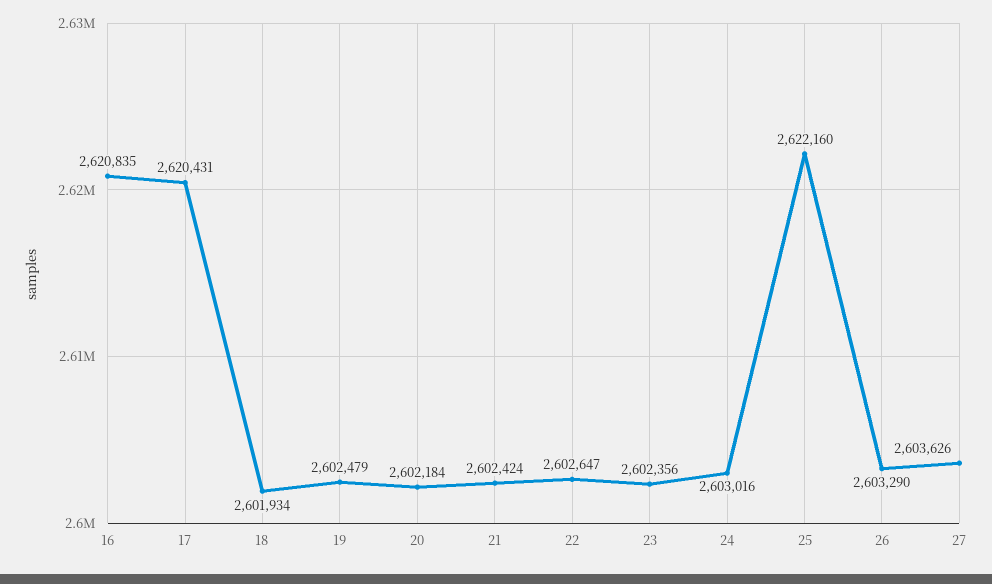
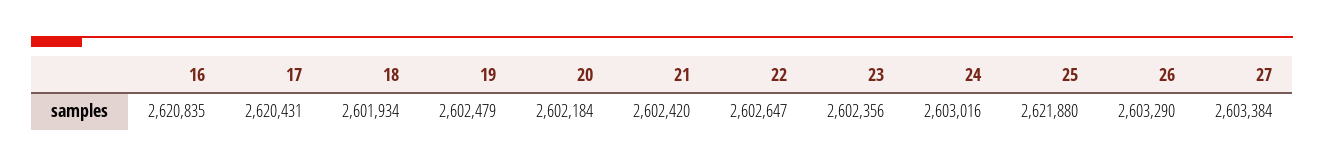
  {
    "16": 2620835,
    "17": 2620431,
    "18": 2601934,
    "19": 2602479,
    "20": 2602184,
-   "21": 2602424,
+   "21": 2602420,
    "22": 2602647,
    "23": 2602356,
    "24": 2603016,
-   "25": 2622160,
+   "25": 2621880,
    "26": 2603290,
-   "27": 2603626
+   "27": 2603384
  }

